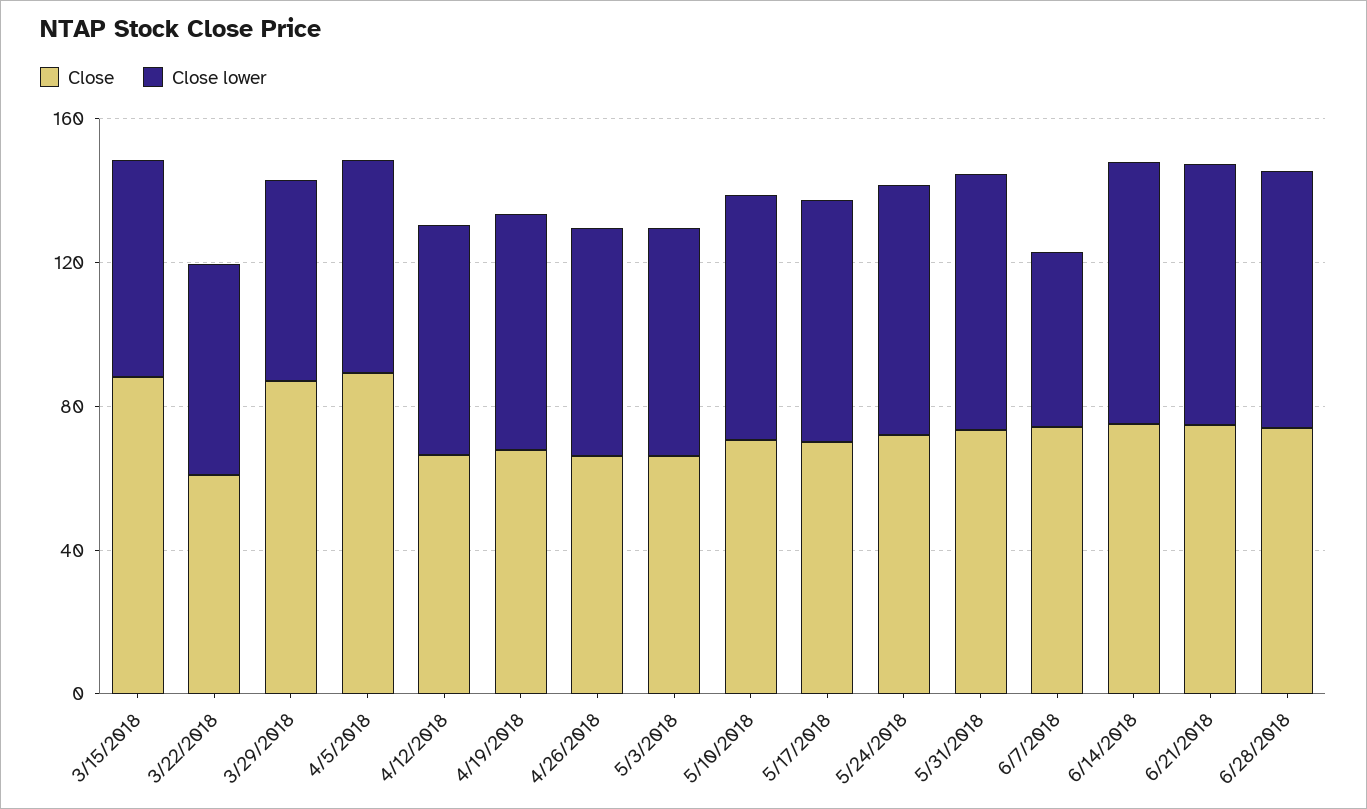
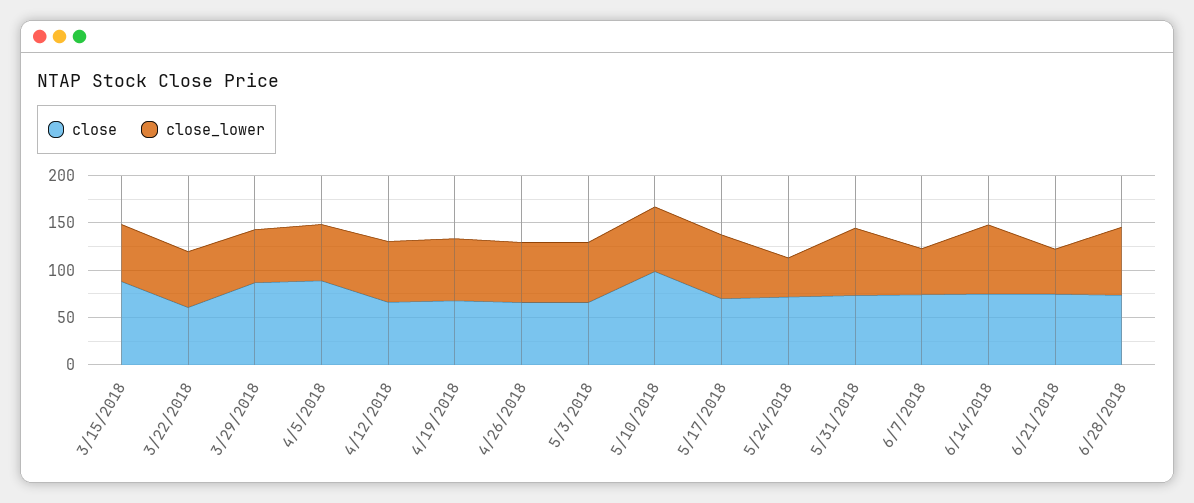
  {
    "Close": {
      "3/15/2018": 90,
      "3/22/2018": 60,
      "3/29/2018": 90,
      "4/5/2018": 90,
      "4/12/2018": 70,
      "4/19/2018": 70,
      "4/26/2018": 70,
      "5/3/2018": 70,
-     "5/10/2018": 70,
+     "5/10/2018": 100,
      "5/17/2018": 70,
      "5/24/2018": 70,
      "5/31/2018": 70,
      "6/7/2018": 70,
      "6/14/2018": 80,
      "6/21/2018": 70,
      "6/28/2018": 70
    },
    "Close lower": {
      "3/15/2018": 60,
      "3/22/2018": 60,
      "3/29/2018": 60,
      "4/5/2018": 60,
      "4/12/2018": 60,
      "4/19/2018": 70,
      "4/26/2018": 60,
      "5/3/2018": 60,
      "5/10/2018": 70,
      "5/17/2018": 70,
-     "5/24/2018": 70,
+     "5/24/2018": 40,
      "5/31/2018": 70,
      "6/7/2018": 50,
      "6/14/2018": 70,
-     "6/21/2018": 70,
+     "6/21/2018": 50,
      "6/28/2018": 70
    }
  }

